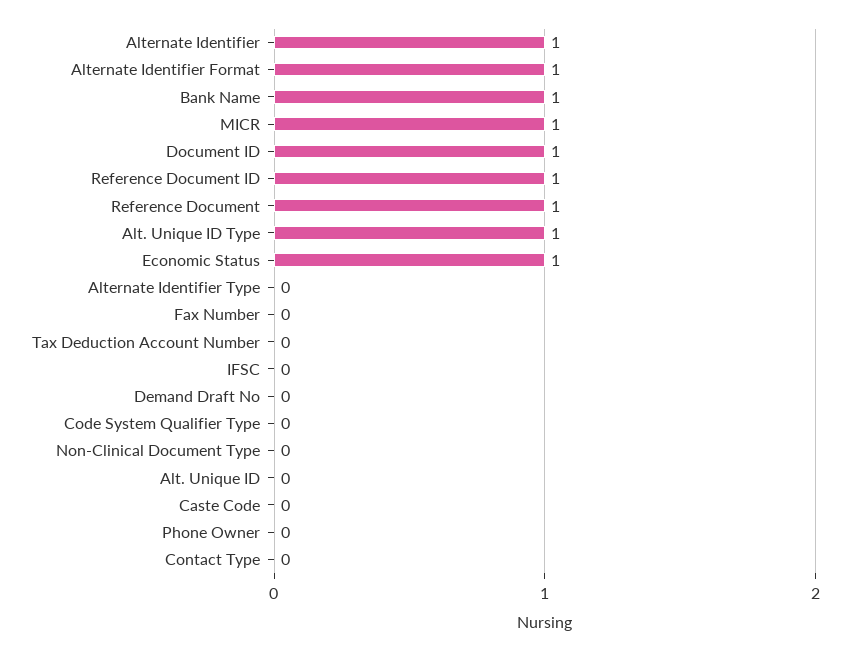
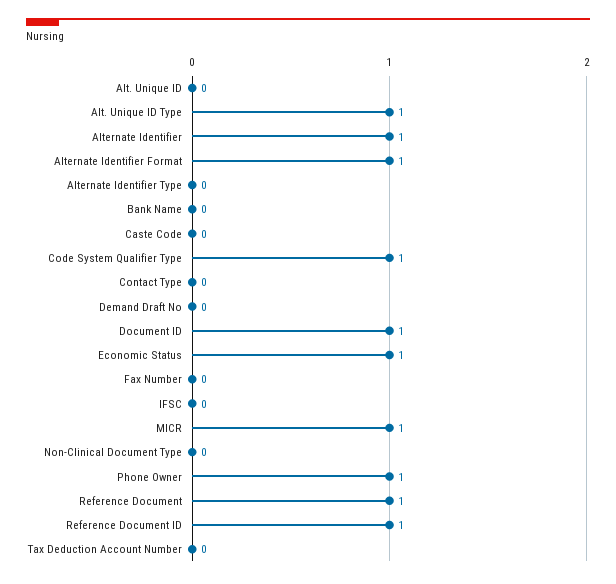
  {
    "Alternate Identifier": 1,
    "Alternate Identifier Format": 1,
-   "Bank Name": 1,
+   "Bank Name": 0,
    "MICR": 1,
    "Document ID": 1,
    "Reference Document ID": 1,
    "Reference Document": 1,
    "Alt. Unique ID Type": 1,
    "Economic Status": 1,
    "Alternate Identifier Type": 0,
    "Fax Number": 0,
    "Tax Deduction Account Number": 0,
    "IFSC": 0,
    "Demand Draft No": 0,
-   "Code System Qualifier Type": 0,
+   "Code System Qualifier Type": 1,
    "Non-Clinical Document Type": 0,
    "Alt. Unique ID": 0,
    "Caste Code": 0,
-   "Phone Owner": 0,
+   "Phone Owner": 1,
    "Contact Type": 0
  }

